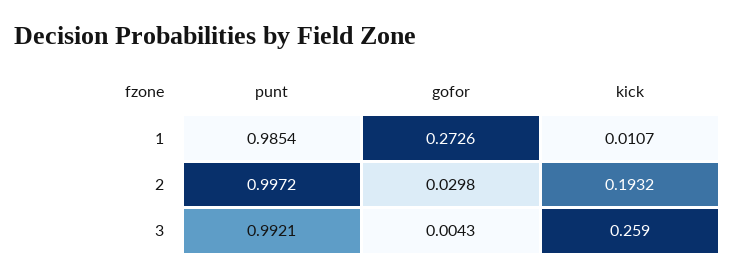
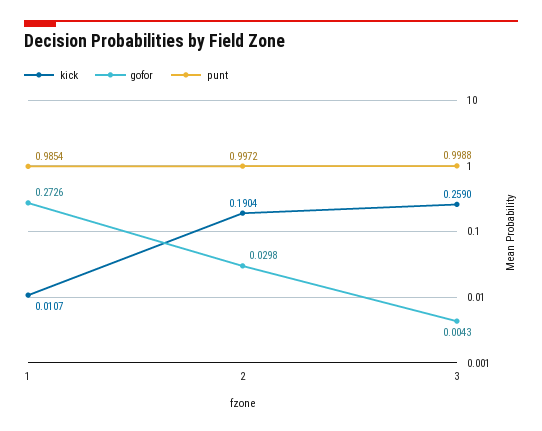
  {
    "punt": {
      "1": 0.9854,
      "2": 0.9972,
-     "3": 0.9921
+     "3": 0.9988
    },
    "gofor": {
      "1": 0.2726,
      "2": 0.0298,
      "3": 0.0043
    },
    "kick": {
      "1": 0.0107,
-     "2": 0.1932,
+     "2": 0.1904,
      "3": 0.259
    }
  }

